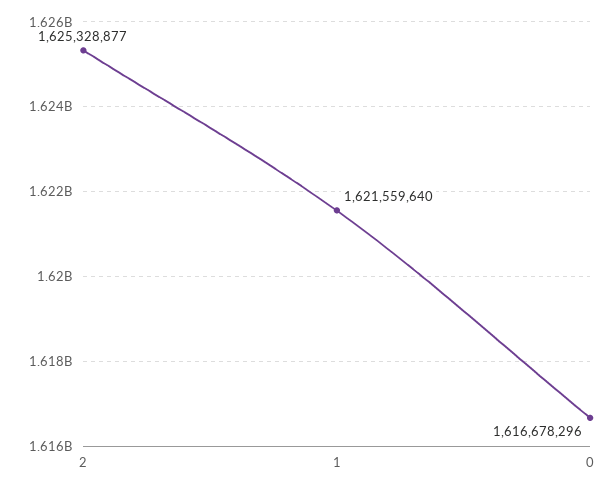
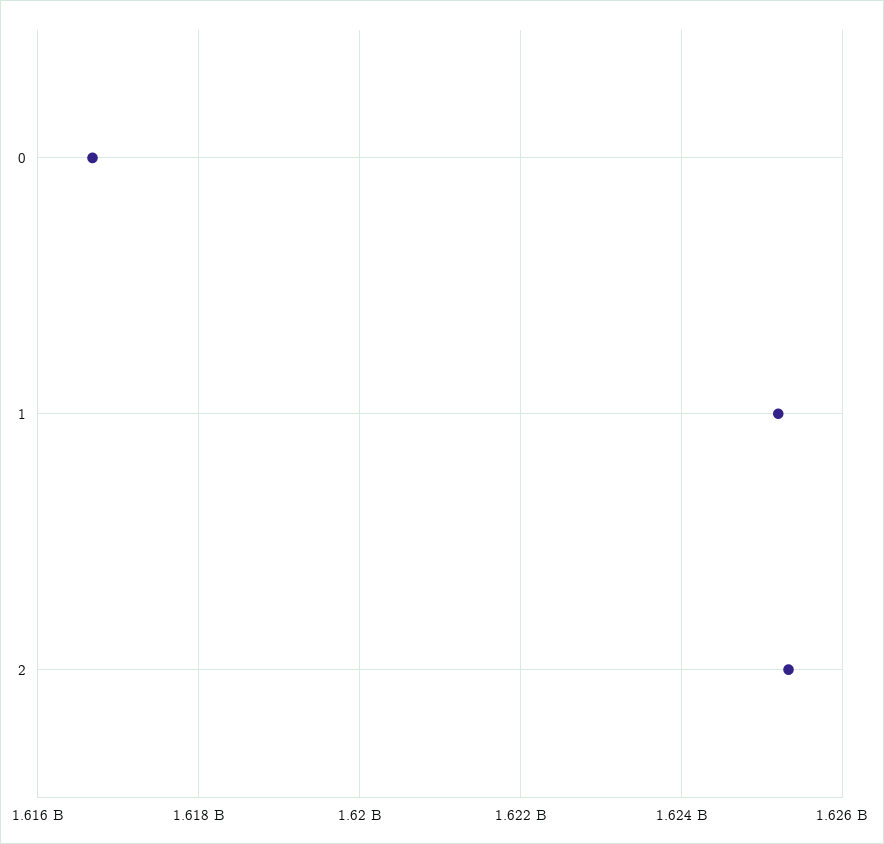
  {
    "2": 1625328877,
-   "1": 1621559640,
+   "1": 1625200000,
    "0": 1616678296
  }

